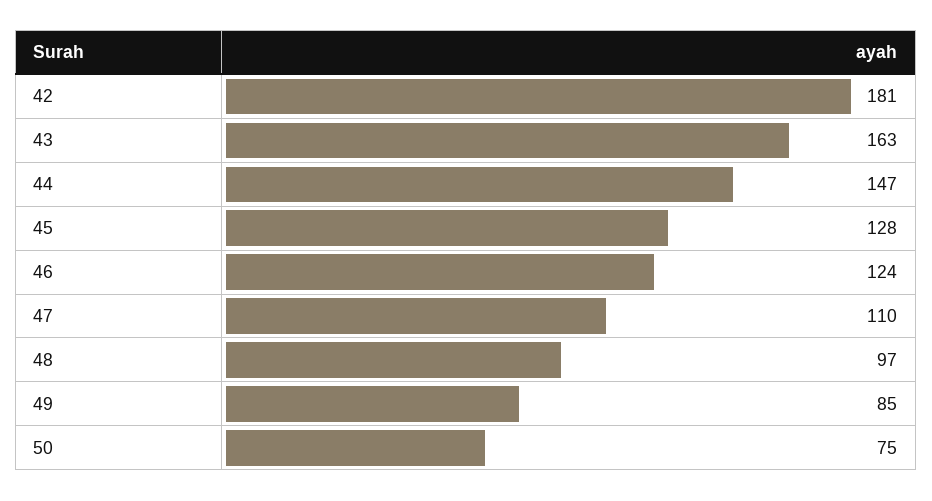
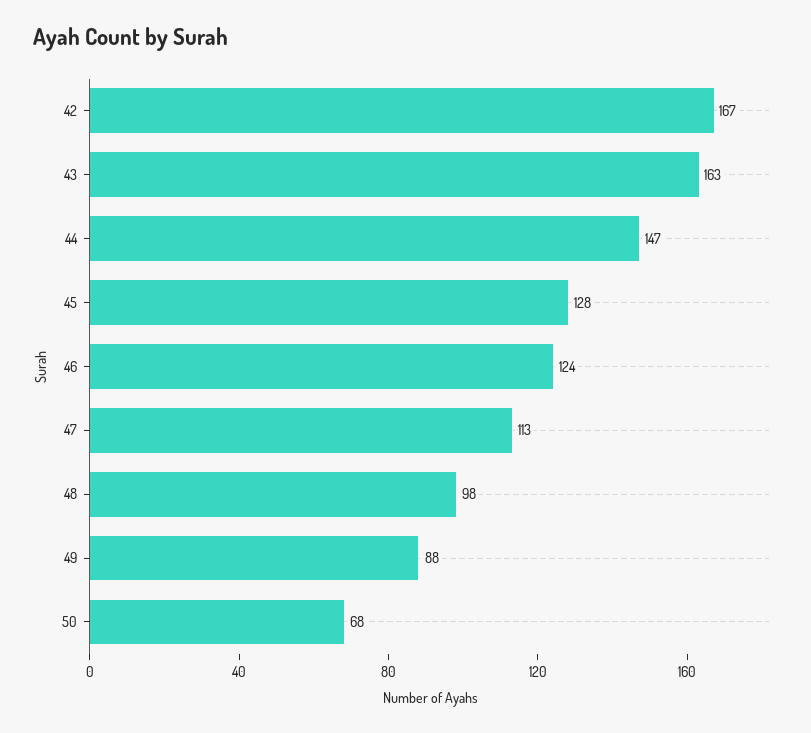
  {
-   "42": 181,
+   "42": 167,
    "43": 163,
    "44": 147,
    "45": 128,
    "46": 124,
-   "47": 110,
+   "47": 113,
-   "48": 97,
+   "48": 98,
-   "49": 85,
+   "49": 88,
-   "50": 75
+   "50": 68
  }

